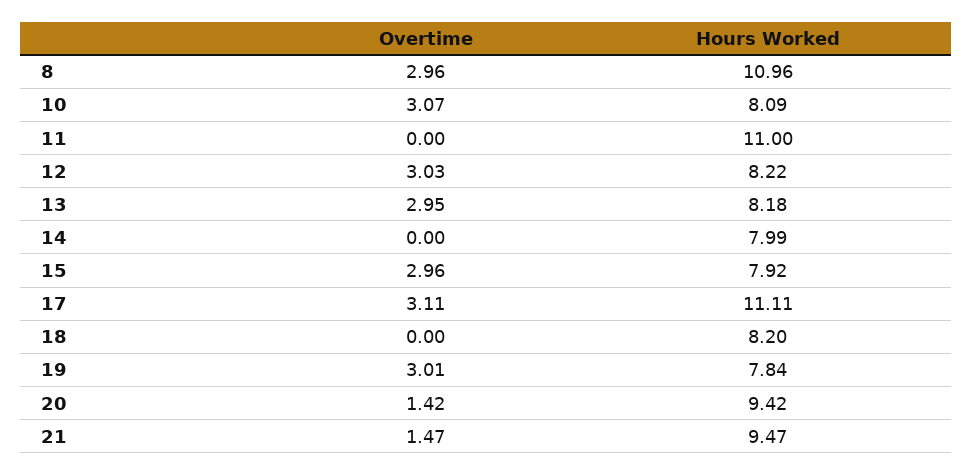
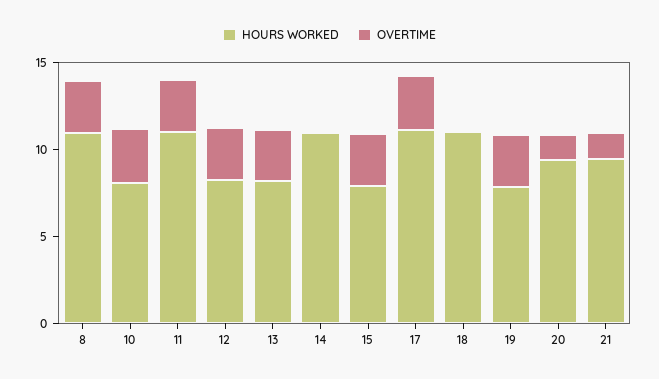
  {
    "Overtime": {
      "8": 2.96,
      "10": 3.07,
-     "11": 0,
+     "11": 3,
      "12": 3.03,
      "13": 2.95,
      "14": 0,
      "15": 2.96,
      "17": 3.11,
      "18": 0,
      "19": 3.01,
      "20": 1.42,
      "21": 1.47
    },
    "Hours Worked": {
      "8": 10.96,
      "10": 8.09,
      "11": 11,
      "12": 8.22,
      "13": 8.18,
-     "14": 7.99,
+     "14": 11,
      "15": 7.92,
      "17": 11.11,
-     "18": 8.2,
+     "18": 11,
      "19": 7.84,
      "20": 9.42,
      "21": 9.47
    }
  }

